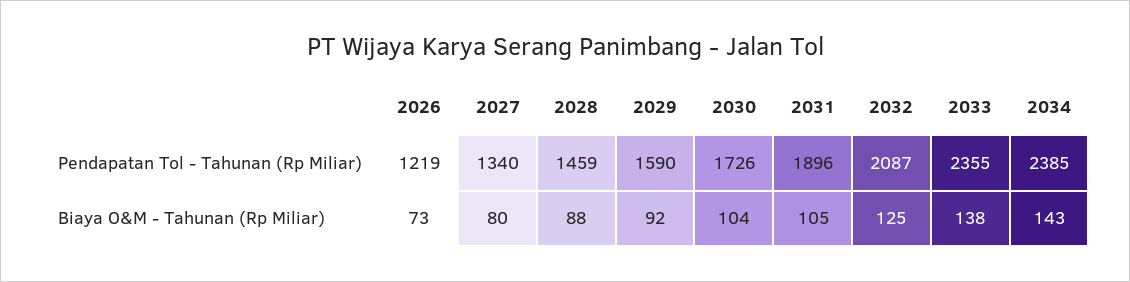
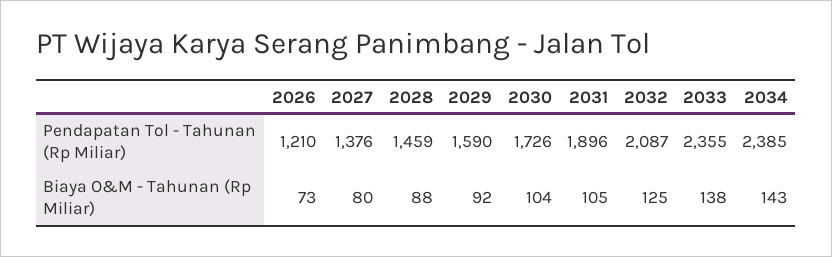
  {
    "2026": {
-     "Pendapatan Tol - Tahunan (Rp Miliar)": 1219,
+     "Pendapatan Tol - Tahunan (Rp Miliar)": 1210,
      "Biaya O&M - Tahunan (Rp Miliar)": 73
    },
    "2027": {
-     "Pendapatan Tol - Tahunan (Rp Miliar)": 1340,
+     "Pendapatan Tol - Tahunan (Rp Miliar)": 1376,
      "Biaya O&M - Tahunan (Rp Miliar)": 80
    },
    "2028": {
      "Pendapatan Tol - Tahunan (Rp Miliar)": 1459,
      "Biaya O&M - Tahunan (Rp Miliar)": 88
    },
    "2029": {
      "Pendapatan Tol - Tahunan (Rp Miliar)": 1590,
      "Biaya O&M - Tahunan (Rp Miliar)": 92
    },
    "2030": {
      "Pendapatan Tol - Tahunan (Rp Miliar)": 1726,
      "Biaya O&M - Tahunan (Rp Miliar)": 104
    },
    "2031": {
      "Pendapatan Tol - Tahunan (Rp Miliar)": 1896,
      "Biaya O&M - Tahunan (Rp Miliar)": 105
    },
    "2032": {
      "Pendapatan Tol - Tahunan (Rp Miliar)": 2087,
      "Biaya O&M - Tahunan (Rp Miliar)": 125
    },
    "2033": {
      "Pendapatan Tol - Tahunan (Rp Miliar)": 2355,
      "Biaya O&M - Tahunan (Rp Miliar)": 138
    },
    "2034": {
      "Pendapatan Tol - Tahunan (Rp Miliar)": 2385,
      "Biaya O&M - Tahunan (Rp Miliar)": 143
    }
  }

